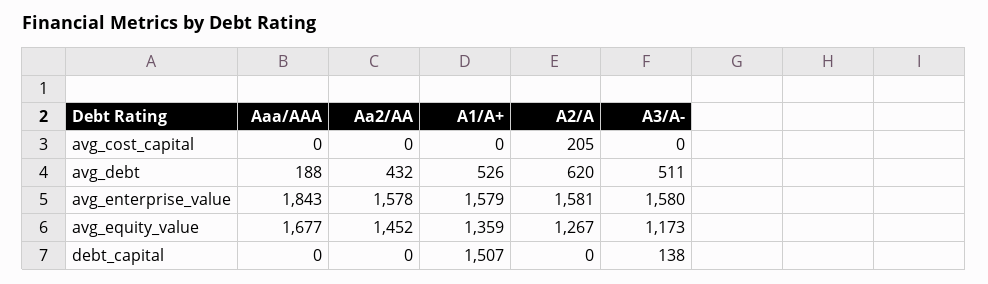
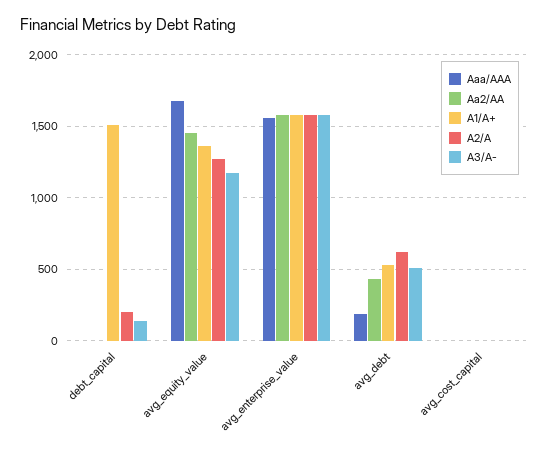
  {
    "Aaa/AAA": {
      "avg_cost_capital": 0,
      "avg_debt": 188,
-     "avg_enterprise_value": 1843,
+     "avg_enterprise_value": 1550,
      "avg_equity_value": 1677,
      "debt_capital": 0
    },
    "Aa2/AA": {
      "avg_cost_capital": 0,
      "avg_debt": 432,
      "avg_enterprise_value": 1578,
      "avg_equity_value": 1452,
      "debt_capital": 0
    },
    "A1/A+": {
      "avg_cost_capital": 0,
      "avg_debt": 526,
      "avg_enterprise_value": 1579,
      "avg_equity_value": 1359,
      "debt_capital": 1507
    },
    "A2/A": {
-     "avg_cost_capital": 205,
+     "avg_cost_capital": 0,
      "avg_debt": 620,
      "avg_enterprise_value": 1581,
      "avg_equity_value": 1267,
-     "debt_capital": 0
+     "debt_capital": 200
    },
    "A3/A-": {
      "avg_cost_capital": 0,
      "avg_debt": 511,
      "avg_enterprise_value": 1580,
      "avg_equity_value": 1173,
      "debt_capital": 138
    }
  }

